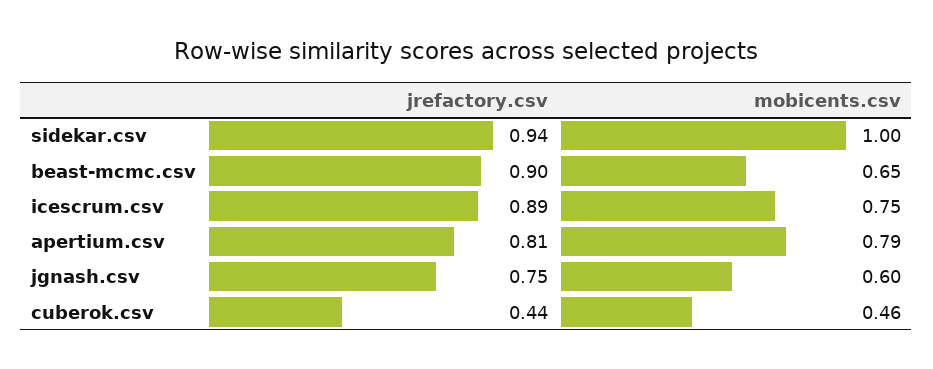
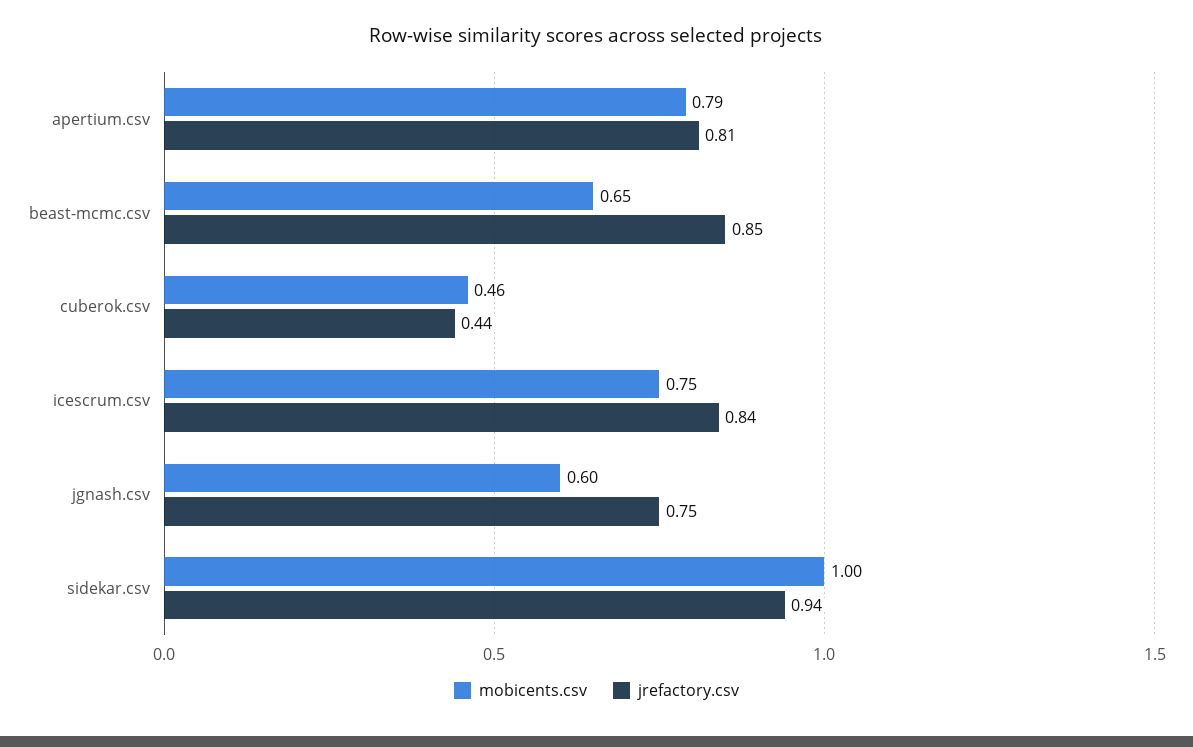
  {
    "jrefactory.csv": {
      "sidekar.csv": 0.94,
-     "beast-mcmc.csv": 0.9,
+     "beast-mcmc.csv": 0.85,
-     "icescrum.csv": 0.89,
+     "icescrum.csv": 0.84,
      "apertium.csv": 0.81,
      "jgnash.csv": 0.75,
      "cuberok.csv": 0.44
    },
    "mobicents.csv": {
      "sidekar.csv": 1,
      "beast-mcmc.csv": 0.65,
      "icescrum.csv": 0.75,
      "apertium.csv": 0.79,
      "jgnash.csv": 0.6,
      "cuberok.csv": 0.46
    }
  }

